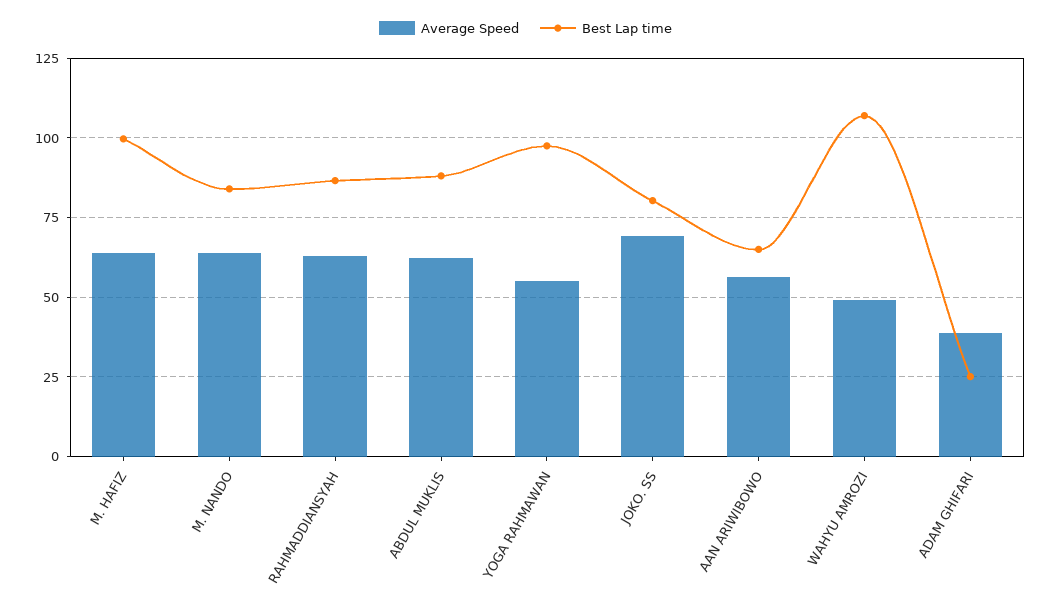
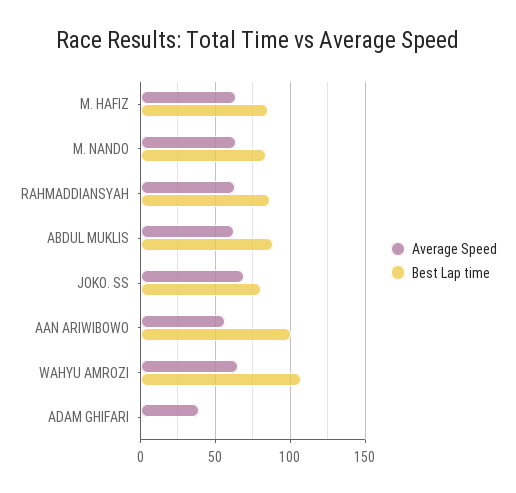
  {
    "Average Speed": {
      "M. HAFIZ": 65,
      "M. NANDO": 65,
      "RAHMADDIANSYAH": 62.5,
      "ABDUL MUKLIS": 62.5,
-     "YOGA RAHMAWAN": 55,
      "JOKO. SS": 70,
      "AAN ARIWIBOWO": 57.5,
-     "WAHYU AMROZI": 50,
+     "WAHYU AMROZI": 65,
      "ADAM GHIFARI": 37.5
    },
    "Best Lap time": {
-     "M. HAFIZ": 100,
+     "M. HAFIZ": 85,
      "M. NANDO": 85,
      "RAHMADDIANSYAH": 87.5,
      "ABDUL MUKLIS": 87.5,
-     "YOGA RAHMAWAN": 97.5,
      "JOKO. SS": 80,
-     "AAN ARIWIBOWO": 65,
+     "AAN ARIWIBOWO": 100,
      "WAHYU AMROZI": 107.5,
-     "ADAM GHIFARI": 25
+     "ADAM GHIFARI": 0
    }
  }

